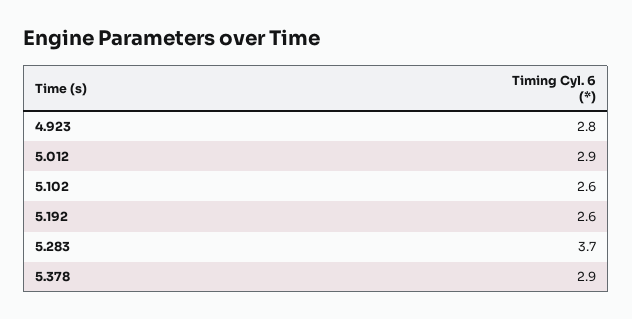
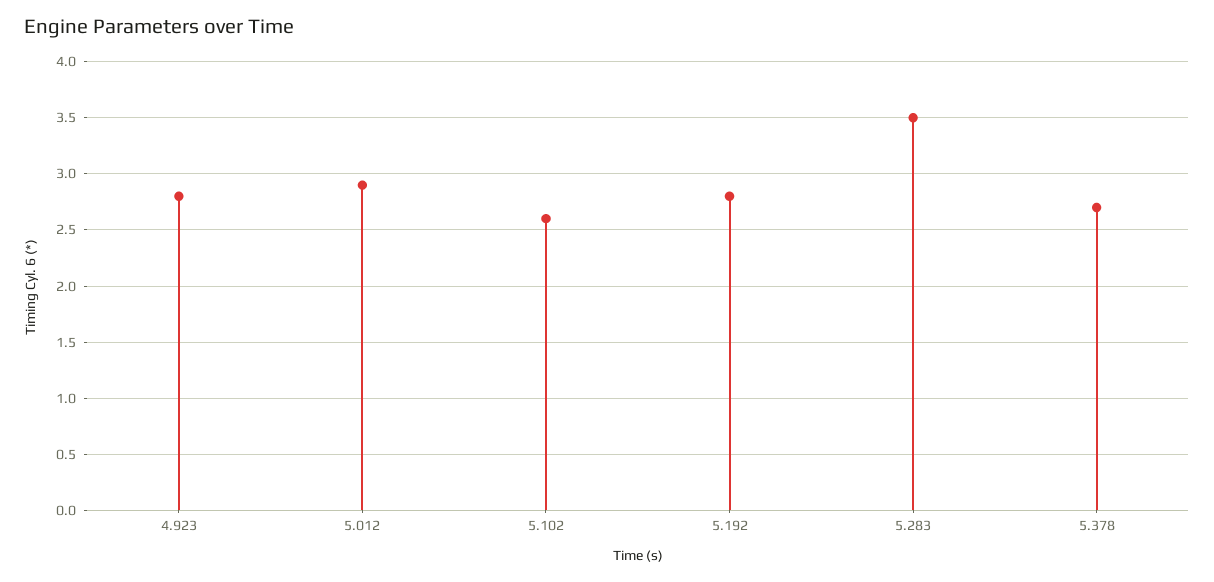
  {
    "4.923": 2.8,
    "5.012": 2.9,
    "5.102": 2.6,
-   "5.192": 2.6,
+   "5.192": 2.8,
-   "5.283": 3.7,
+   "5.283": 3.5,
-   "5.378": 2.9
+   "5.378": 2.7
  }

